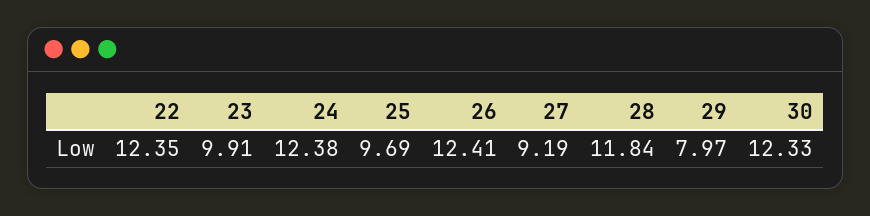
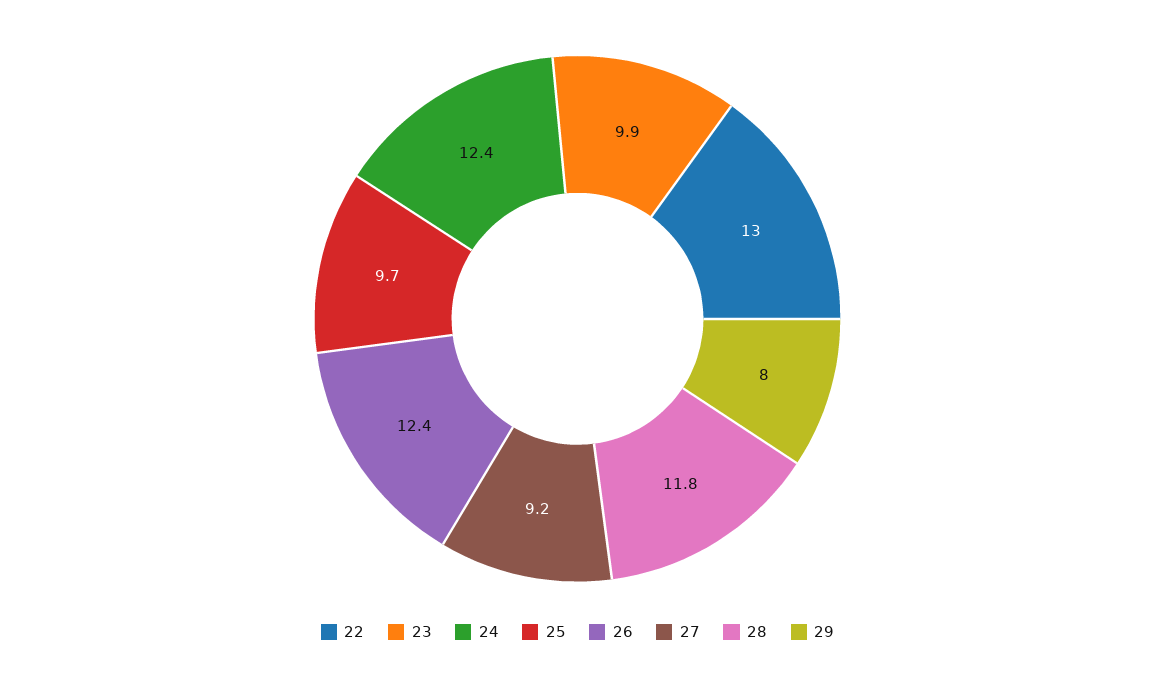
  {
-   "22": 12.35,
+   "22": 13,
    "23": 9.91,
    "24": 12.38,
    "25": 9.69,
    "26": 12.41,
    "27": 9.19,
    "28": 11.84,
-   "29": 7.97,
+   "29": 7.97
-   "30": 12.33
  }

